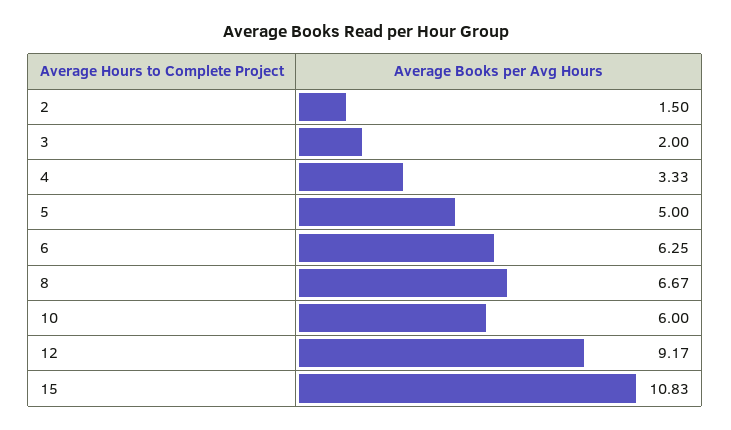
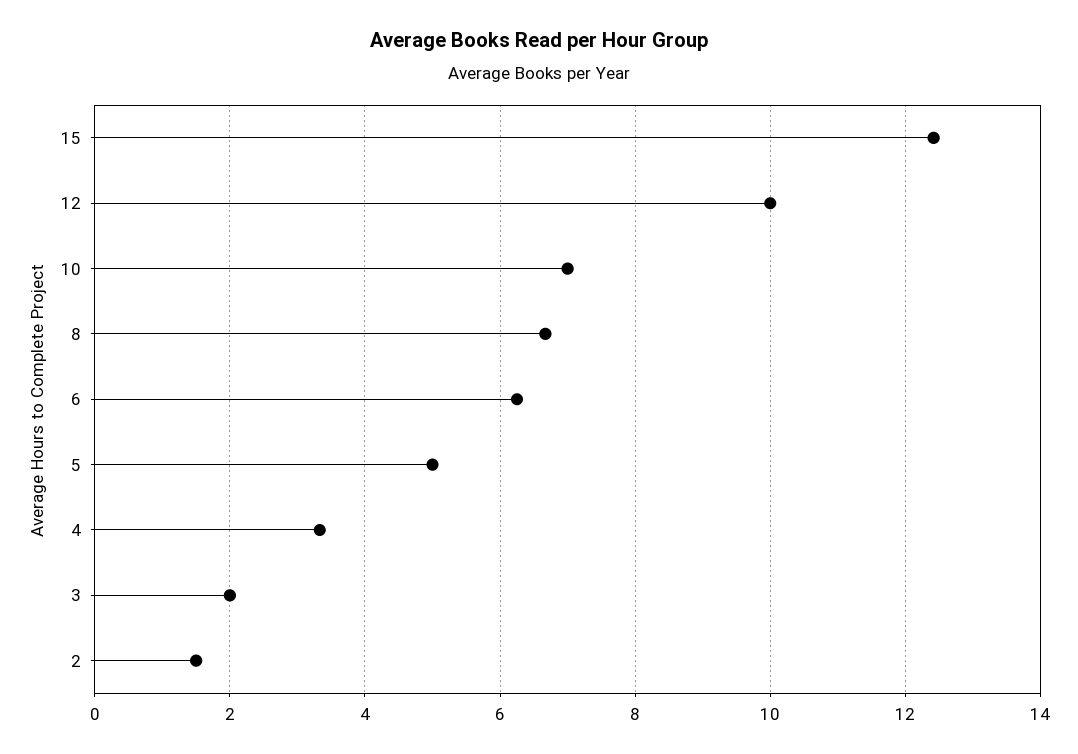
  {
    "2": 1.5,
    "3": 2,
    "4": 3.33,
    "5": 5,
    "6": 6.25,
    "8": 6.67,
-   "10": 6,
+   "10": 7,
-   "12": 9.17,
+   "12": 10,
-   "15": 10.83
+   "15": 12.4
  }

